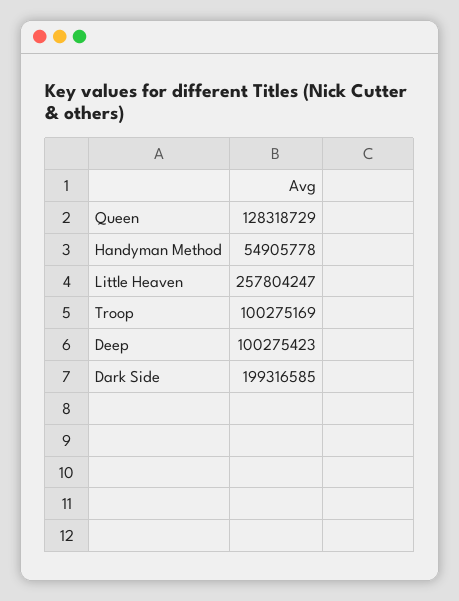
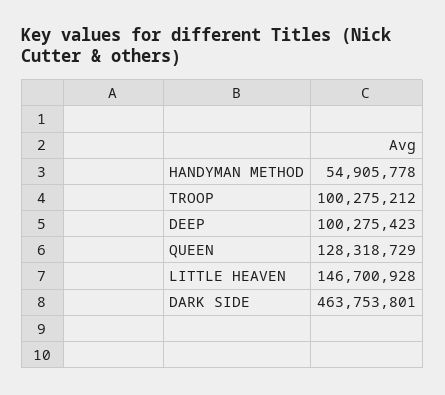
  {
    "Queen": 128318729,
    "Handyman Method": 54905778,
-   "Little Heaven": 257804247,
+   "Little Heaven": 146700928,
-   "Troop": 100275169,
+   "Troop": 100275212,
    "Deep": 100275423,
-   "Dark Side": 199316585
+   "Dark Side": 463753801
  }

